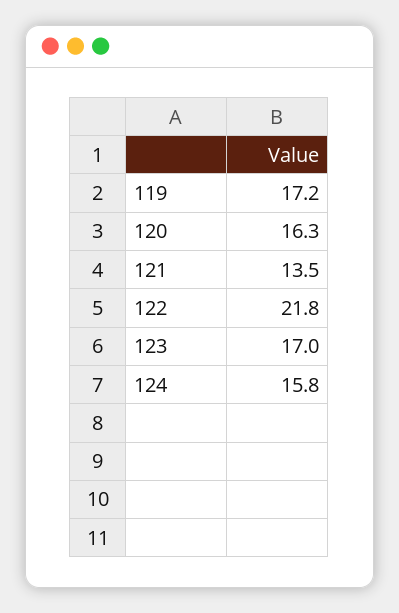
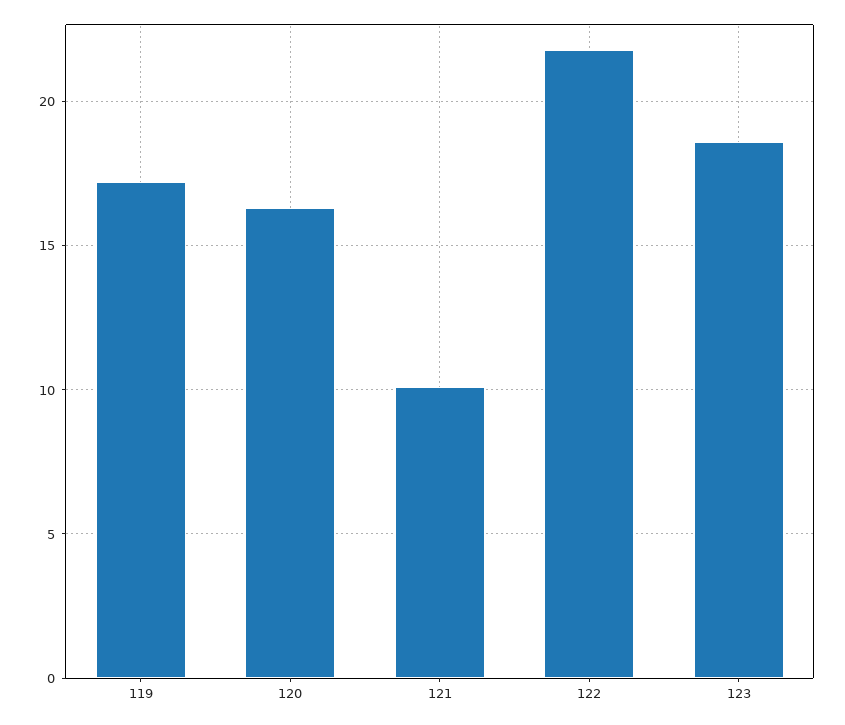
  {
    "119": 17.2,
    "120": 16.3,
-   "121": 13.5,
+   "121": 10,
    "122": 21.8,
-   "123": 17,
+   "123": 18.5
-   "124": 15.8
  }

